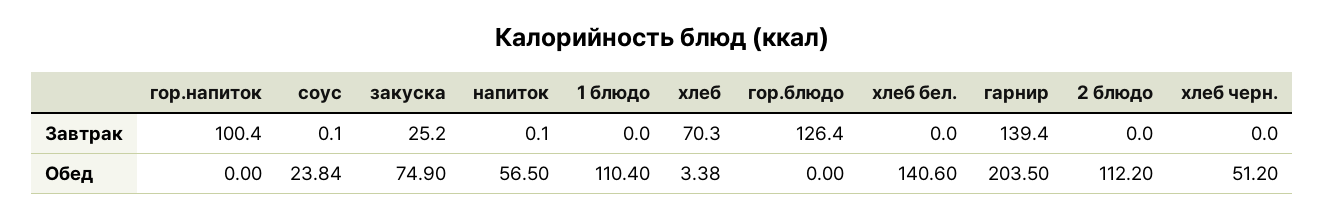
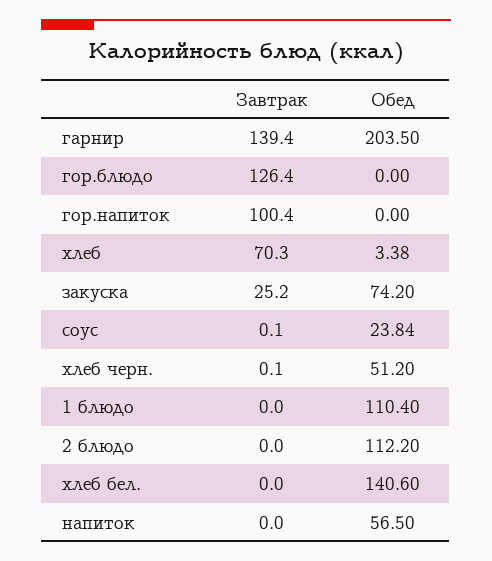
  {
    "гор.напиток": {
      "Завтрак": 100.4,
      "Обед": 0
    },
    "соус": {
      "Завтрак": 0.1,
      "Обед": 23.84
    },
    "закуска": {
      "Завтрак": 25.2,
-     "Обед": 74.9
+     "Обед": 74.2
    },
    "напиток": {
-     "Завтрак": 0.1,
+     "Завтрак": 0,
      "Обед": 56.5
    },
    "1 блюдо": {
      "Завтрак": 0,
      "Обед": 110.4
    },
    "хлеб": {
      "Завтрак": 70.3,
      "Обед": 3.38
    },
    "гор.блюдо": {
      "Завтрак": 126.4,
      "Обед": 0
    },
    "хлеб бел.": {
      "Завтрак": 0,
      "Обед": 140.6
    },
    "гарнир": {
      "Завтрак": 139.4,
      "Обед": 203.5
    },
    "2 блюдо": {
      "Завтрак": 0,
      "Обед": 112.2
    },
    "хлеб черн.": {
-     "Завтрак": 0,
+     "Завтрак": 0.1,
      "Обед": 51.2
    }
  }

